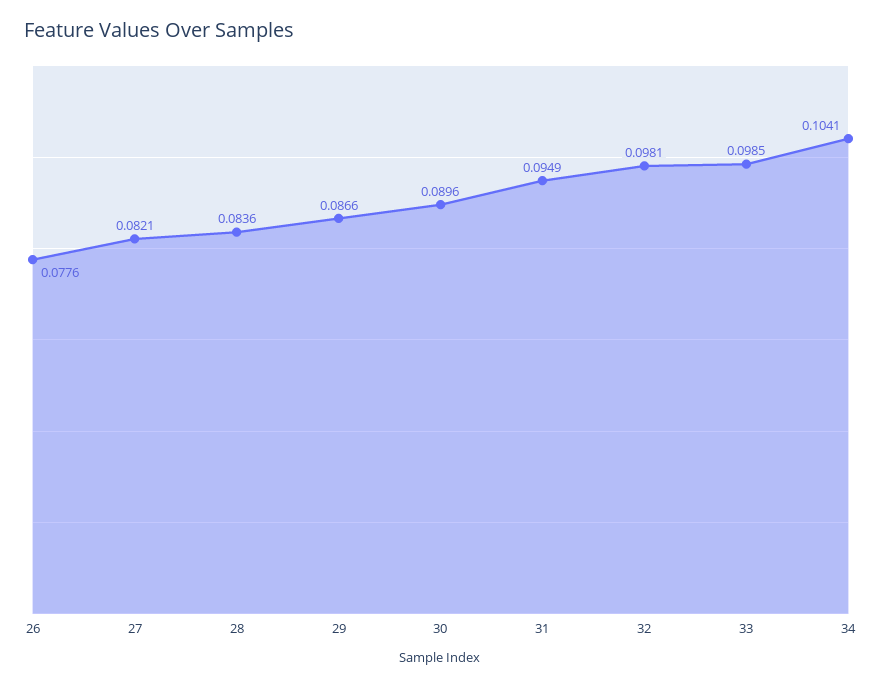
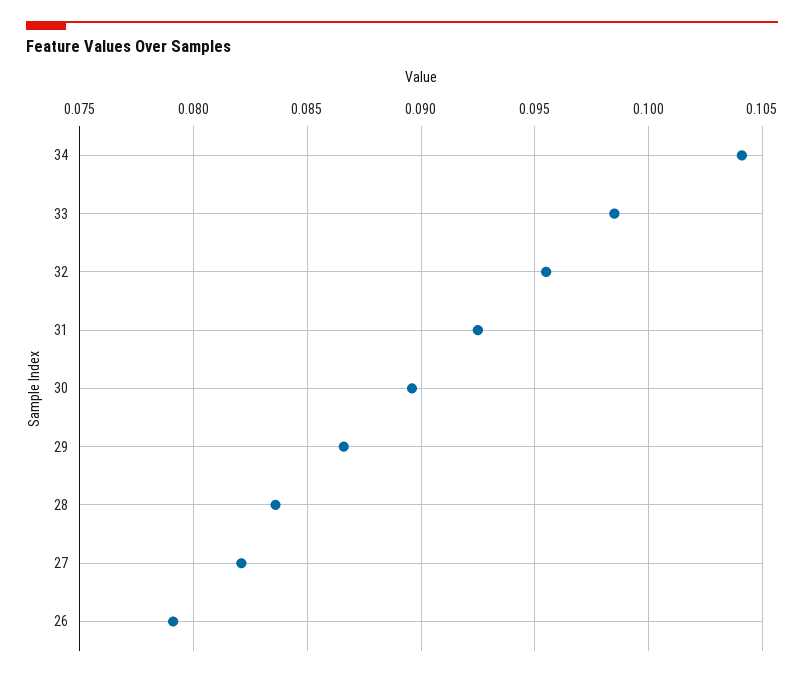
  {
-   "26": 0.0776,
+   "26": 0.079,
    "27": 0.0821,
    "28": 0.0836,
    "29": 0.0866,
    "30": 0.0896,
-   "31": 0.0949,
+   "31": 0.0925,
-   "32": 0.0981,
+   "32": 0.0955,
    "33": 0.0985,
    "34": 0.1041
  }

